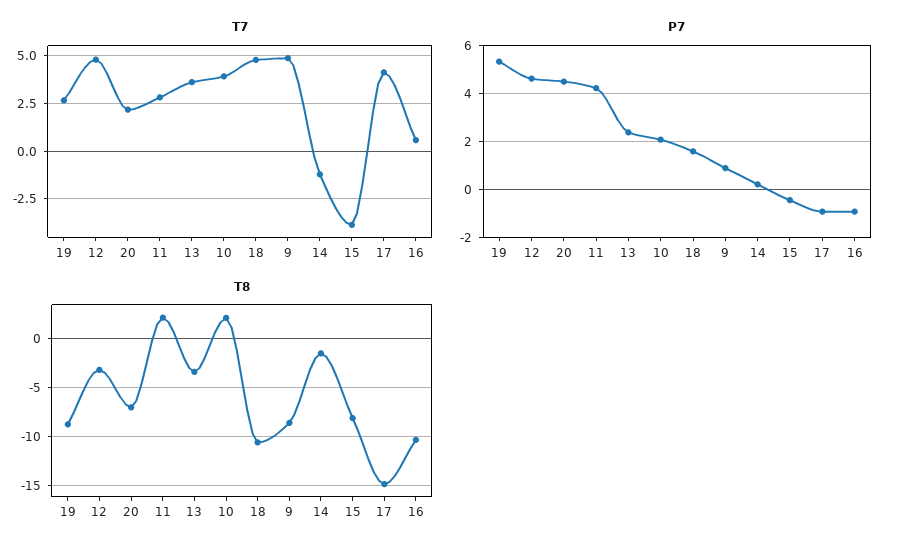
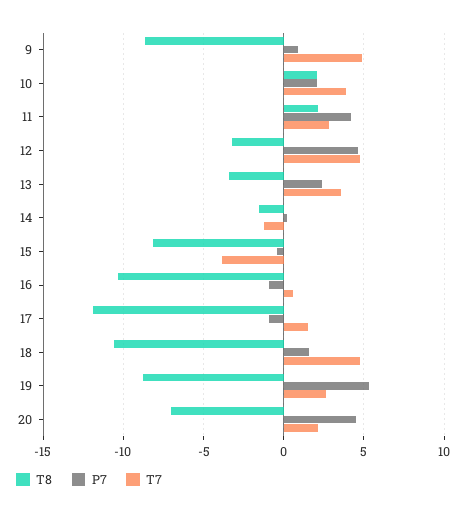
  {
    "T7": {
      "19": 2.5,
      "12": 5,
      "20": 2,
      "11": 3,
      "13": 3.5,
      "10": 4,
      "18": 5,
      "9": 5,
      "14": -1,
      "15": -4,
-     "17": 4,
+     "17": 1.5,
      "16": 0.5
    },
    "P7": {
      "19": 5.5,
      "12": 4.5,
      "20": 4.5,
      "11": 4,
      "13": 2.5,
      "10": 2,
      "18": 1.5,
      "9": 1,
      "14": 0,
      "15": -0.5,
      "17": -1,
      "16": -1
    },
    "T8": {
      "19": -9,
      "12": -3,
      "20": -7,
      "11": 2,
      "13": -3.5,
      "10": 2,
      "18": -10.5,
      "9": -8.5,
      "14": -1.5,
      "15": -8,
-     "17": -15,
+     "17": -12,
      "16": -10.5
    }
  }

